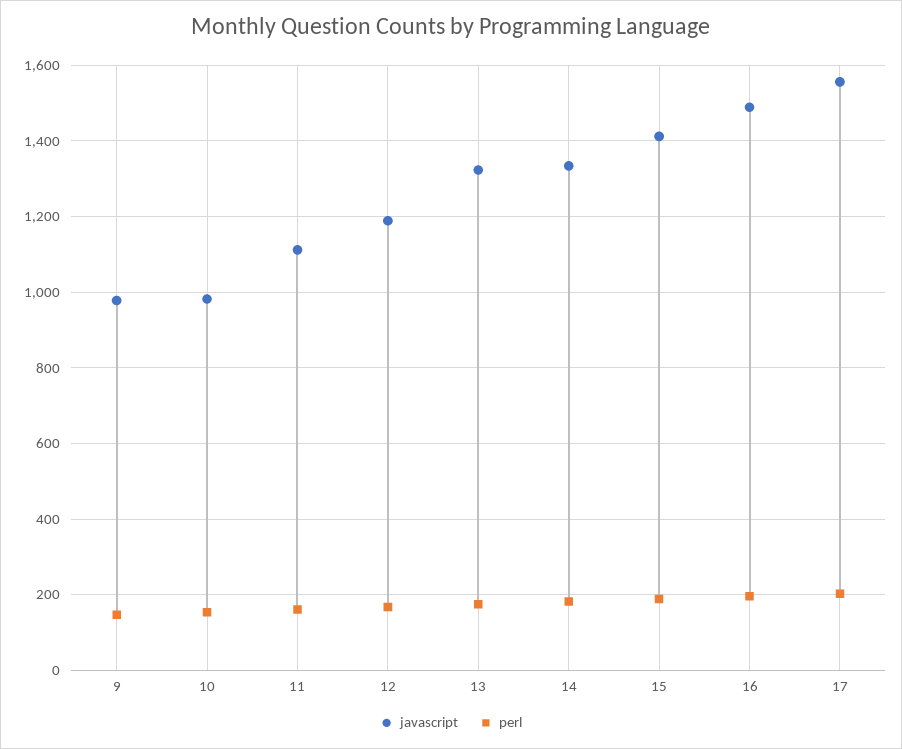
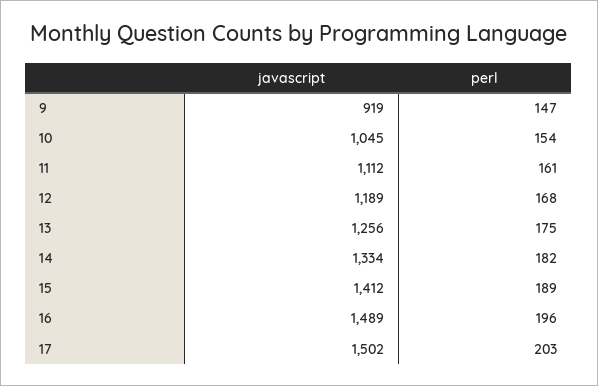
  {
    "javascript": {
-     "9": 980,
+     "9": 919,
-     "10": 980,
+     "10": 1045,
      "11": 1112,
      "12": 1189,
-     "13": 1320,
+     "13": 1256,
      "14": 1334,
      "15": 1412,
      "16": 1489,
-     "17": 1560
+     "17": 1502
    },
    "perl": {
      "9": 147,
      "10": 154,
      "11": 161,
      "12": 168,
      "13": 175,
      "14": 182,
      "15": 189,
      "16": 196,
      "17": 203
    }
  }

